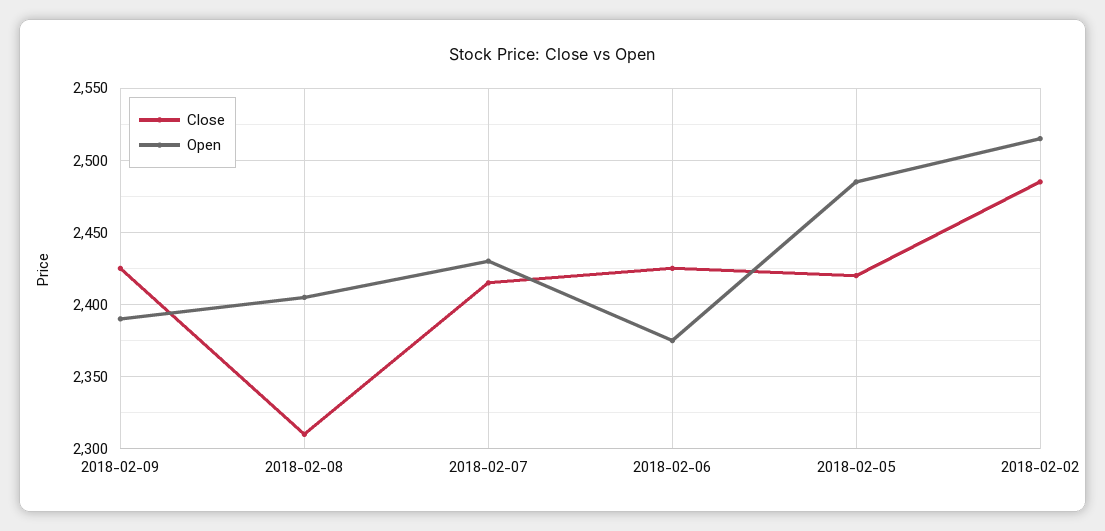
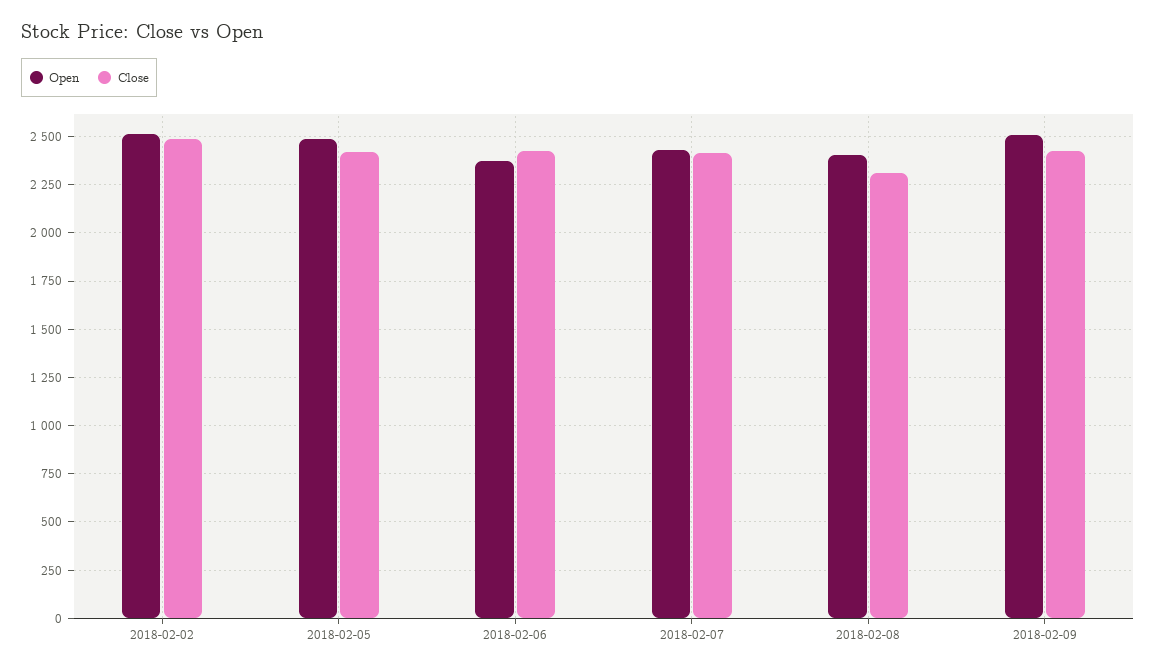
  {
    "Close": {
      "2018-02-09": 2425,
      "2018-02-08": 2310,
      "2018-02-07": 2415,
      "2018-02-06": 2425,
      "2018-02-05": 2420,
      "2018-02-02": 2485
    },
    "Open": {
-     "2018-02-09": 2390,
+     "2018-02-09": 2500,
      "2018-02-08": 2405,
      "2018-02-07": 2430,
      "2018-02-06": 2375,
      "2018-02-05": 2485,
      "2018-02-02": 2515
    }
  }

